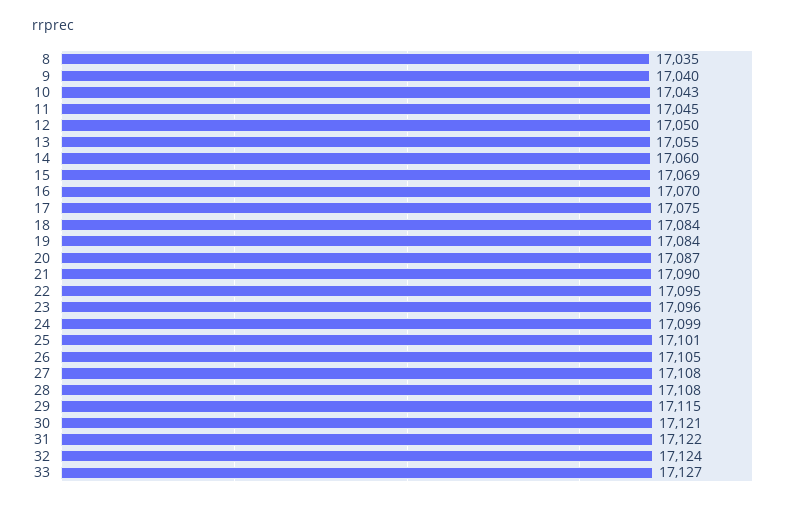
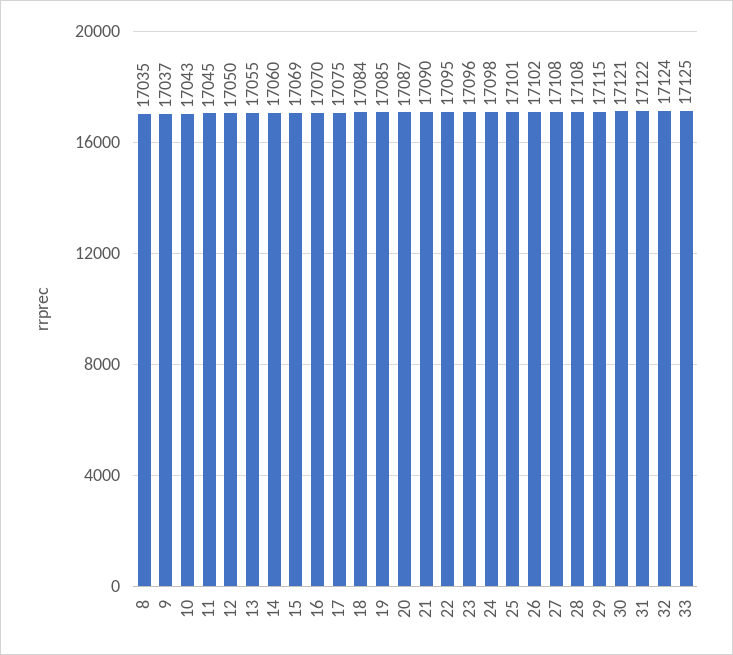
  {
    "8": 17035,
-   "9": 17040,
+   "9": 17037,
    "10": 17043,
    "11": 17045,
    "12": 17050,
    "13": 17055,
    "14": 17060,
    "15": 17069,
    "16": 17070,
    "17": 17075,
    "18": 17084,
-   "19": 17084,
+   "19": 17085,
    "20": 17087,
    "21": 17090,
    "22": 17095,
    "23": 17096,
-   "24": 17099,
+   "24": 17098,
    "25": 17101,
-   "26": 17105,
+   "26": 17102,
    "27": 17108,
    "28": 17108,
    "29": 17115,
    "30": 17121,
    "31": 17122,
    "32": 17124,
-   "33": 17127
+   "33": 17125
  }

